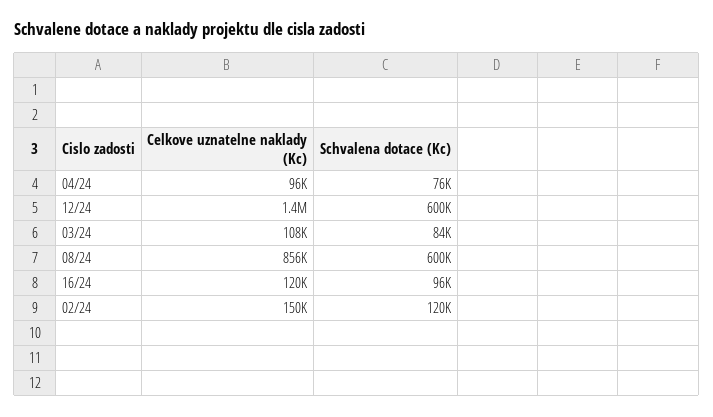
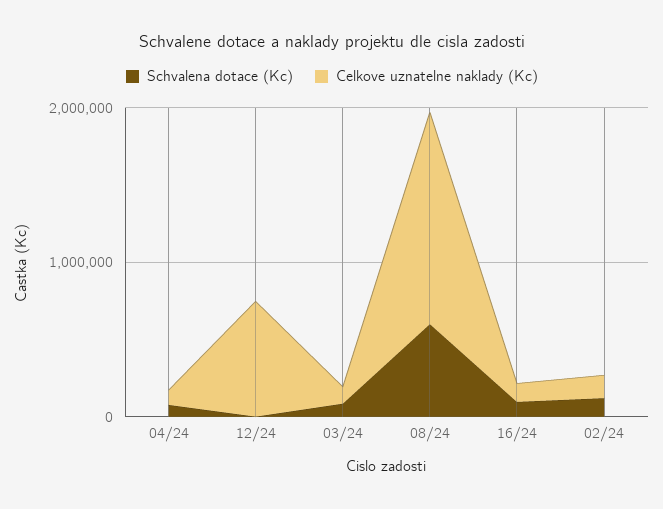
  {
    "Celkove uznatelne naklady (Kc)": {
      "04/24": 96000,
-     "12/24": 1400000,
+     "12/24": 800000,
      "03/24": 108000,
-     "08/24": 856000,
+     "08/24": 1400000,
      "16/24": 120000,
      "02/24": 150000
    },
    "Schvalena dotace (Kc)": {
      "04/24": 76000,
-     "12/24": 600000,
+     "12/24": 0,
      "03/24": 84000,
      "08/24": 600000,
      "16/24": 96000,
      "02/24": 120000
    }
  }

